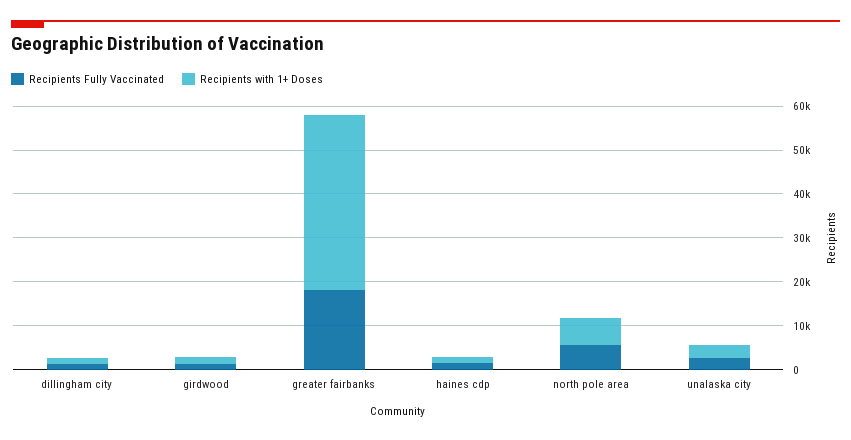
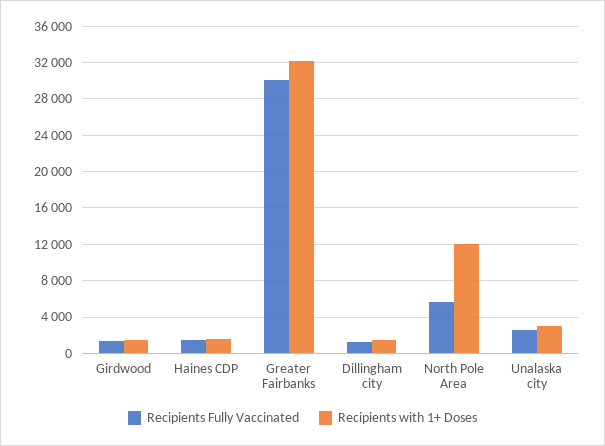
  {
    "Recipients Fully Vaccinated": {
      "dillingham city": 1000,
      "girdwood": 1000,
-     "greater fairbanks": 18000,
+     "greater fairbanks": 30000,
      "haines cdp": 1000,
      "north pole area": 6000,
      "unalaska city": 3000
    },
    "Recipients with 1+ Doses": {
      "dillingham city": 1000,
      "girdwood": 2000,
-     "greater fairbanks": 40000,
+     "greater fairbanks": 32000,
      "haines cdp": 2000,
-     "north pole area": 6000,
+     "north pole area": 12000,
      "unalaska city": 3000
    }
  }

